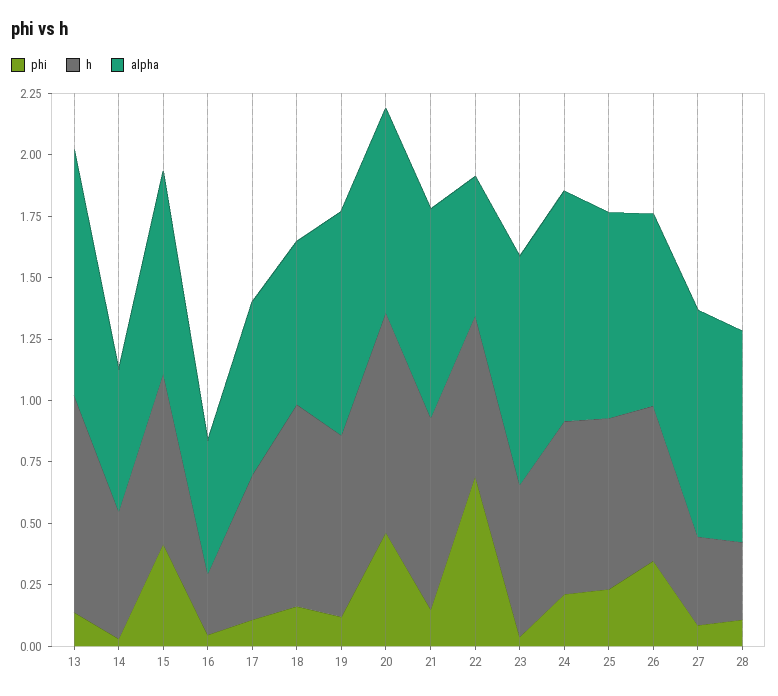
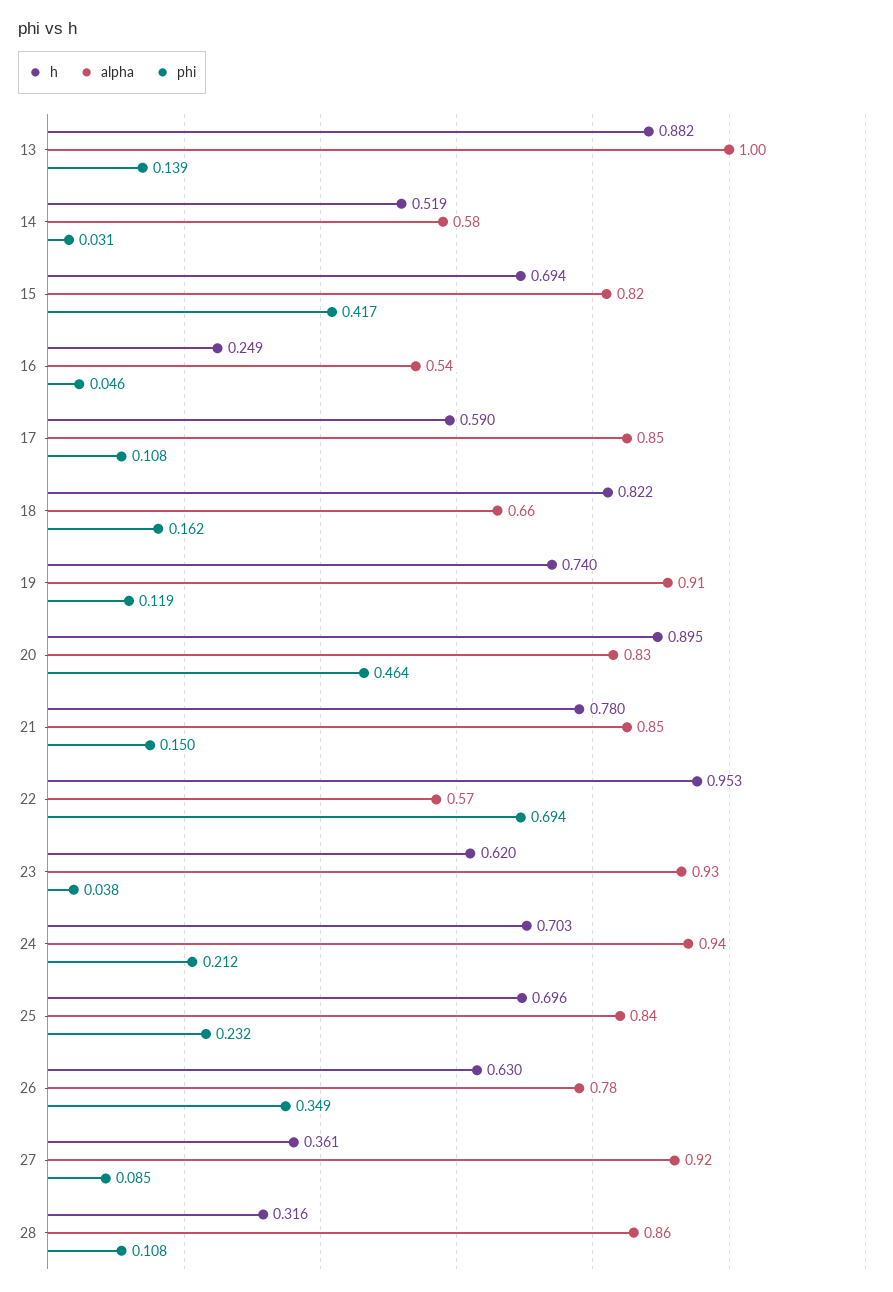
  {
    "phi": {
      "13": 0.139,
      "14": 0.031,
      "15": 0.417,
      "16": 0.046,
      "17": 0.108,
      "18": 0.162,
      "19": 0.119,
      "20": 0.464,
      "21": 0.15,
      "22": 0.694,
      "23": 0.038,
      "24": 0.212,
      "25": 0.232,
      "26": 0.349,
      "27": 0.085,
      "28": 0.108
    },
    "h": {
      "13": 0.882,
      "14": 0.519,
      "15": 0.694,
      "16": 0.249,
      "17": 0.59,
      "18": 0.822,
      "19": 0.74,
      "20": 0.895,
      "21": 0.78,
-     "22": 0.65,
+     "22": 0.953,
      "23": 0.62,
      "24": 0.703,
      "25": 0.696,
      "26": 0.63,
      "27": 0.361,
      "28": 0.316
    },
    "alpha": {
      "13": 1,
      "14": 0.58,
      "15": 0.82,
      "16": 0.54,
-     "17": 0.7,
+     "17": 0.85,
      "18": 0.66,
      "19": 0.91,
      "20": 0.83,
      "21": 0.85,
      "22": 0.57,
      "23": 0.93,
      "24": 0.94,
      "25": 0.84,
      "26": 0.78,
      "27": 0.92,
      "28": 0.86
    }
  }

